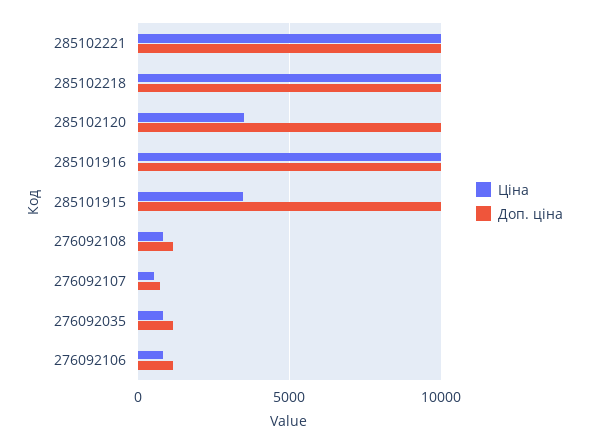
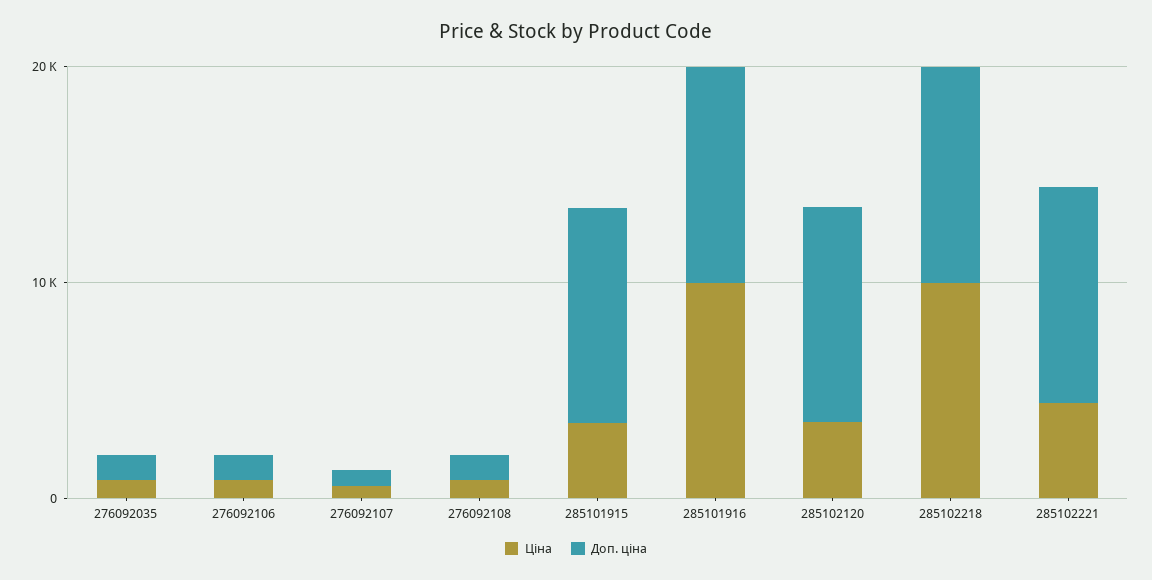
  {
    "Ціна": {
-     "285102221": 10000,
+     "285102221": 4000,
      "285102218": 10000,
      "285102120": 3500,
      "285101916": 10000,
      "285101915": 3500,
      "276092108": 1000,
      "276092107": 500,
      "276092035": 1000,
      "276092106": 1000
    },
    "Доп. ціна": {
      "285102221": 10000,
      "285102218": 10000,
      "285102120": 10000,
      "285101916": 10000,
      "285101915": 10000,
      "276092108": 1000,
      "276092107": 500,
      "276092035": 1000,
      "276092106": 1000
    }
  }

